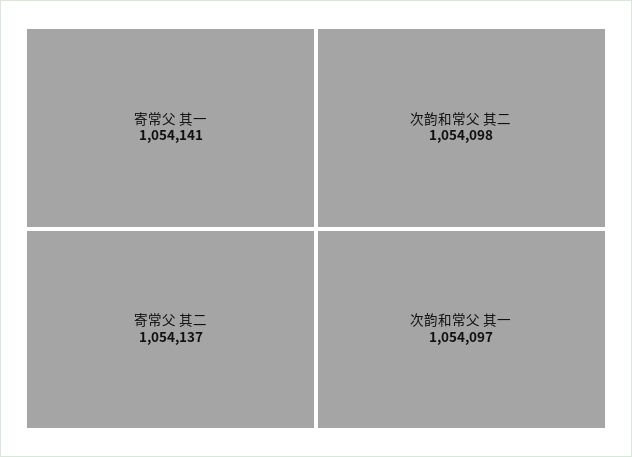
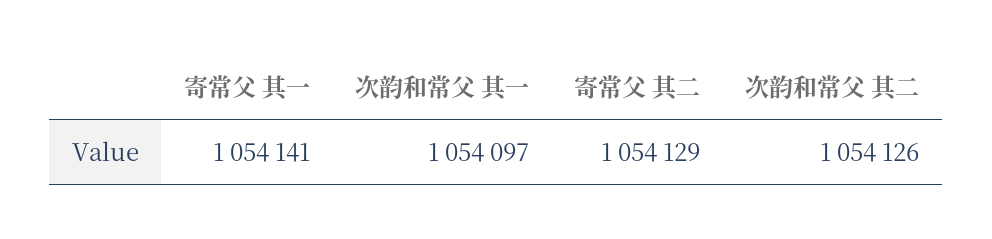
  {
    "寄常父 其一": 1054141,
-   "寄常父 其二": 1054137,
+   "寄常父 其二": 1054129,
-   "次韵和常父 其二": 1054098,
+   "次韵和常父 其二": 1054126,
    "次韵和常父 其一": 1054097
  }

